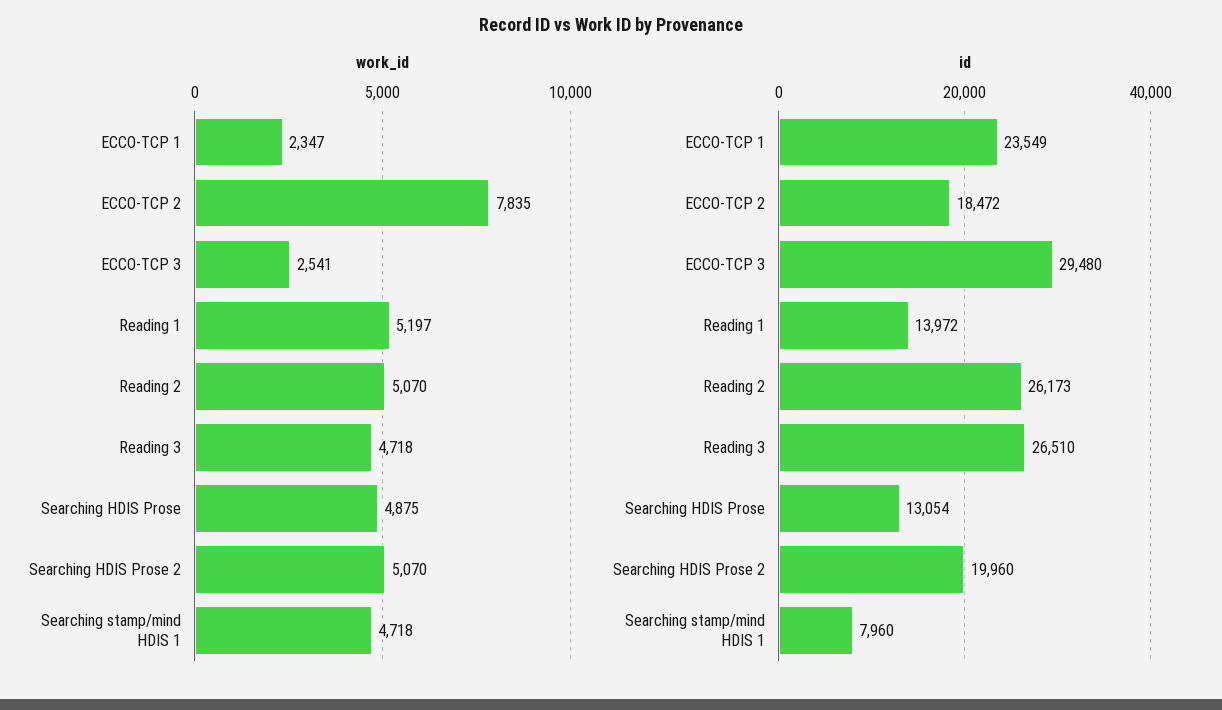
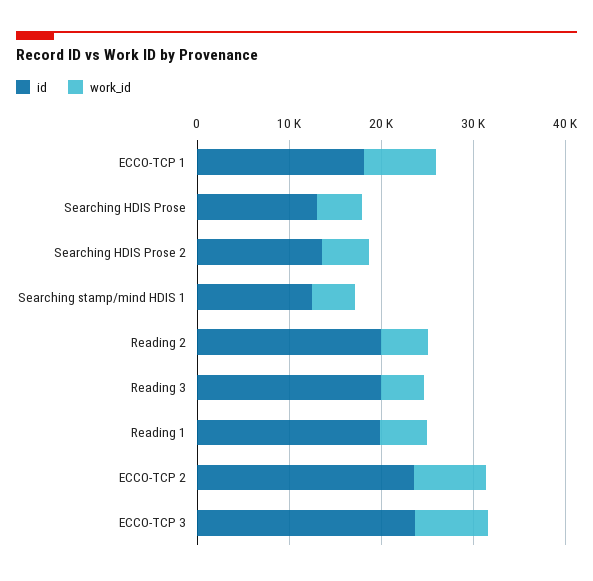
  {
    "work_id": {
-     "ECCO-TCP 1": 2347,
+     "ECCO-TCP 1": 8000,
      "ECCO-TCP 2": 7835,
-     "ECCO-TCP 3": 2541,
+     "ECCO-TCP 3": 8000,
      "Reading 1": 5197,
      "Reading 2": 5070,
      "Reading 3": 4718,
      "Searching HDIS Prose": 4875,
      "Searching HDIS Prose 2": 5070,
      "Searching stamp/mind HDIS 1": 4718
    },
    "id": {
-     "ECCO-TCP 1": 23549,
+     "ECCO-TCP 1": 18000,
-     "ECCO-TCP 2": 18472,
+     "ECCO-TCP 2": 24000,
-     "ECCO-TCP 3": 29480,
+     "ECCO-TCP 3": 24000,
-     "Reading 1": 13972,
+     "Reading 1": 20000,
-     "Reading 2": 26173,
+     "Reading 2": 20000,
-     "Reading 3": 26510,
+     "Reading 3": 20000,
      "Searching HDIS Prose": 13054,
-     "Searching HDIS Prose 2": 19960,
+     "Searching HDIS Prose 2": 14000,
-     "Searching stamp/mind HDIS 1": 7960
+     "Searching stamp/mind HDIS 1": 12000
    }
  }

